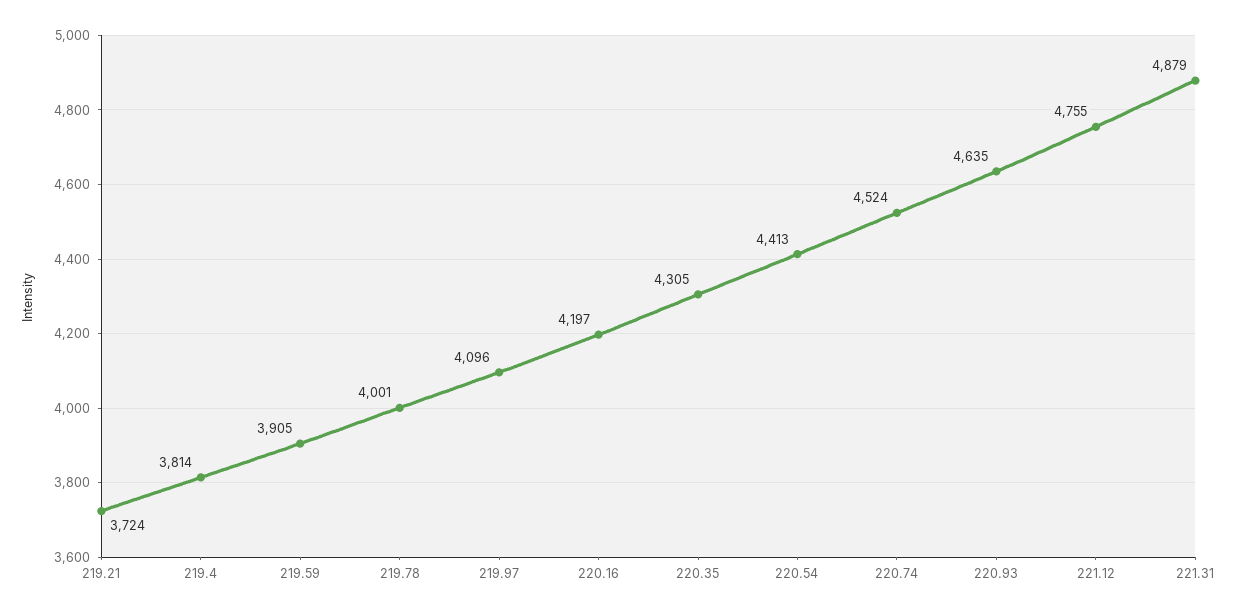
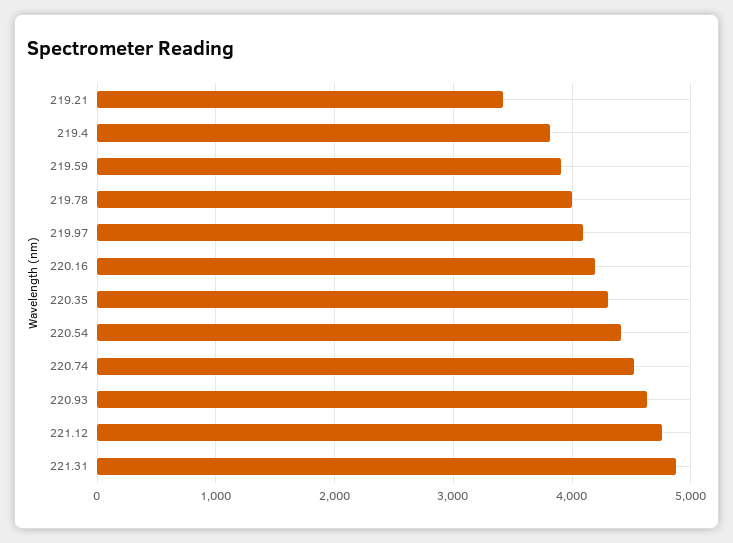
  {
-   "219.21": 3724,
+   "219.21": 3400,
    "219.4": 3814,
    "219.59": 3905,
    "219.78": 4001,
    "219.97": 4096,
    "220.16": 4197,
    "220.35": 4305,
    "220.54": 4413,
    "220.74": 4524,
    "220.93": 4635,
    "221.12": 4755,
    "221.31": 4879
  }

